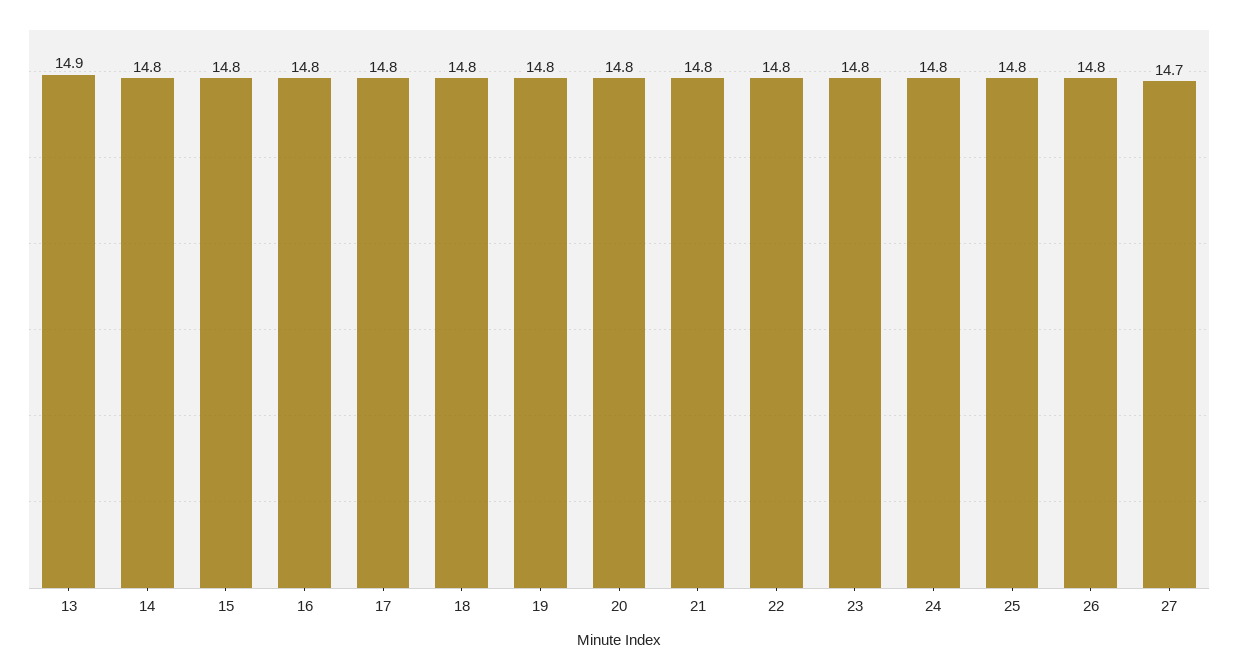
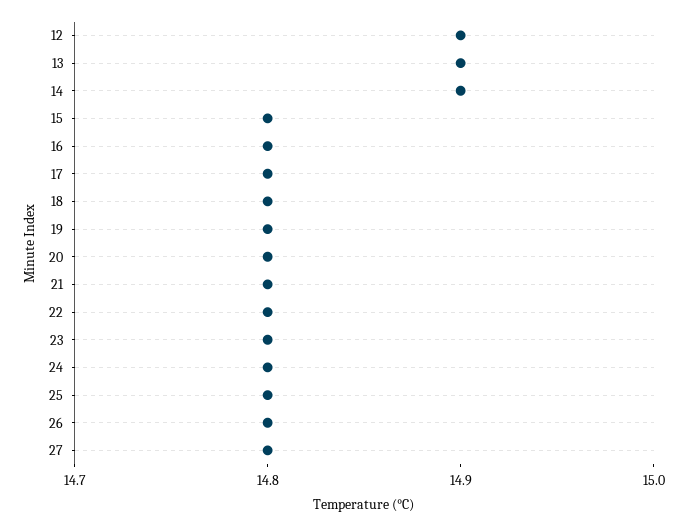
  {
    "13": 14.9,
-   "14": 14.8,
+   "14": 14.9,
    "15": 14.8,
    "16": 14.8,
    "17": 14.8,
    "18": 14.8,
    "19": 14.8,
    "20": 14.8,
    "21": 14.8,
    "22": 14.8,
    "23": 14.8,
    "24": 14.8,
    "25": 14.8,
    "26": 14.8,
-   "27": 14.7
+   "27": 14.8,
+   "12": 14.9
  }

